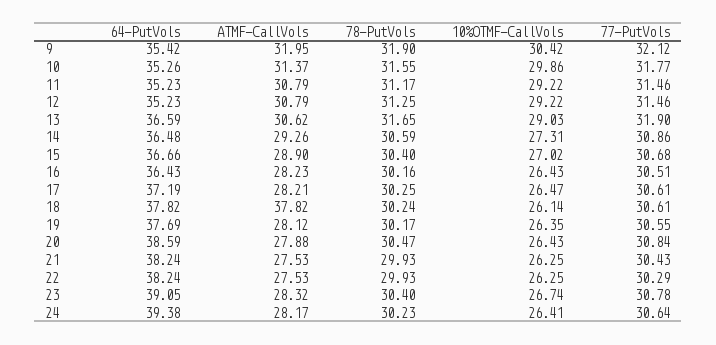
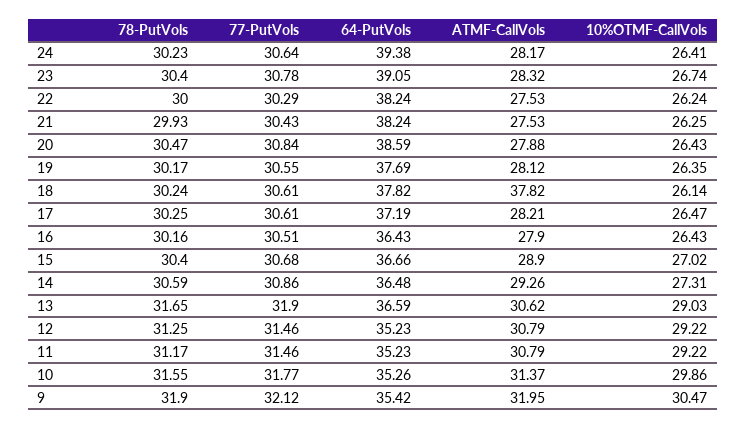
  {
    "64-PutVols": {
      "9": 35.42,
      "10": 35.26,
      "11": 35.23,
      "12": 35.23,
      "13": 36.59,
      "14": 36.48,
      "15": 36.66,
      "16": 36.43,
      "17": 37.19,
      "18": 37.82,
      "19": 37.69,
      "20": 38.59,
      "21": 38.24,
      "22": 38.24,
      "23": 39.05,
      "24": 39.38
    },
    "ATMF-CallVols": {
      "9": 31.95,
      "10": 31.37,
      "11": 30.79,
      "12": 30.79,
      "13": 30.62,
      "14": 29.26,
      "15": 28.9,
-     "16": 28.23,
+     "16": 27.9,
      "17": 28.21,
      "18": 37.82,
      "19": 28.12,
      "20": 27.88,
      "21": 27.53,
      "22": 27.53,
      "23": 28.32,
      "24": 28.17
    },
    "78-PutVols": {
      "9": 31.9,
      "10": 31.55,
      "11": 31.17,
      "12": 31.25,
      "13": 31.65,
      "14": 30.59,
      "15": 30.4,
      "16": 30.16,
      "17": 30.25,
      "18": 30.24,
      "19": 30.17,
      "20": 30.47,
      "21": 29.93,
-     "22": 29.93,
+     "22": 30,
      "23": 30.4,
      "24": 30.23
    },
    "10%OTMF-CallVols": {
-     "9": 30.42,
+     "9": 30.47,
      "10": 29.86,
      "11": 29.22,
      "12": 29.22,
      "13": 29.03,
      "14": 27.31,
      "15": 27.02,
      "16": 26.43,
      "17": 26.47,
      "18": 26.14,
      "19": 26.35,
      "20": 26.43,
      "21": 26.25,
-     "22": 26.25,
+     "22": 26.24,
      "23": 26.74,
      "24": 26.41
    },
    "77-PutVols": {
      "9": 32.12,
      "10": 31.77,
      "11": 31.46,
      "12": 31.46,
      "13": 31.9,
      "14": 30.86,
      "15": 30.68,
      "16": 30.51,
      "17": 30.61,
      "18": 30.61,
      "19": 30.55,
      "20": 30.84,
      "21": 30.43,
      "22": 30.29,
      "23": 30.78,
      "24": 30.64
    }
  }

